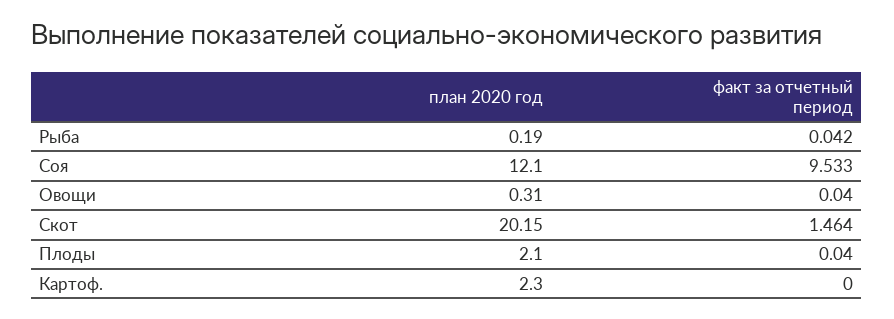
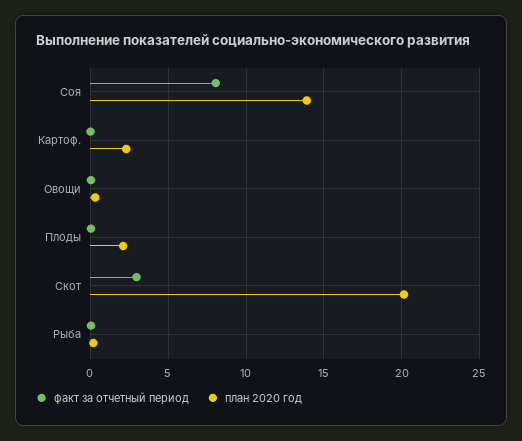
  {
    "план 2020 год": {
      "Рыба": 0.19,
-     "Соя": 12.1,
+     "Соя": 14,
      "Овощи": 0.31,
      "Скот": 20.15,
      "Плоды": 2.1,
      "Картоф.": 2.3
    },
    "факт за отчетный период": {
      "Рыба": 0.042,
-     "Соя": 9.533,
+     "Соя": 8,
      "Овощи": 0.04,
-     "Скот": 1.464,
+     "Скот": 3,
      "Плоды": 0.04,
      "Картоф.": 0
    }
  }

